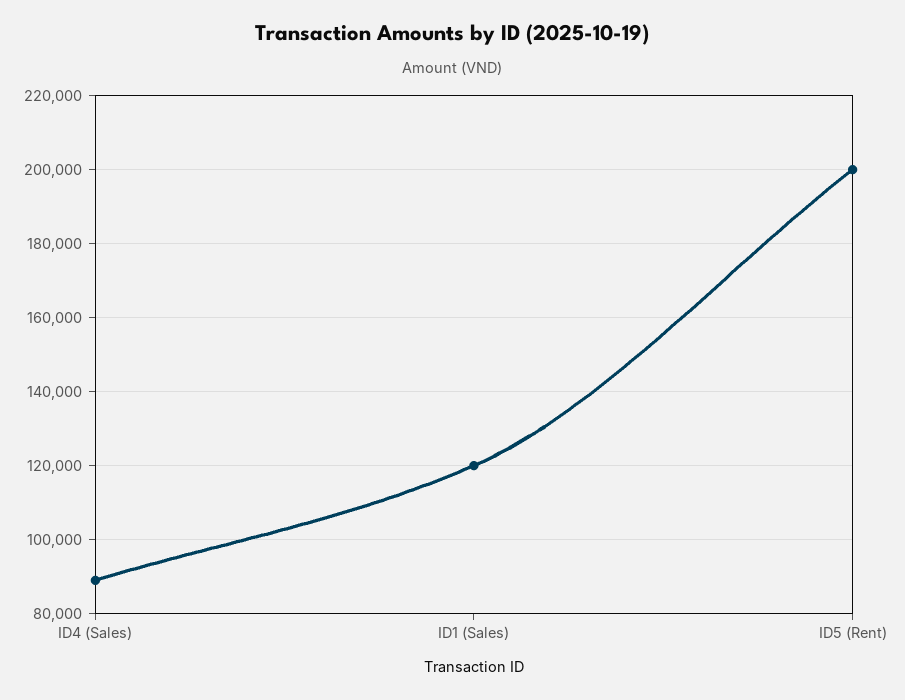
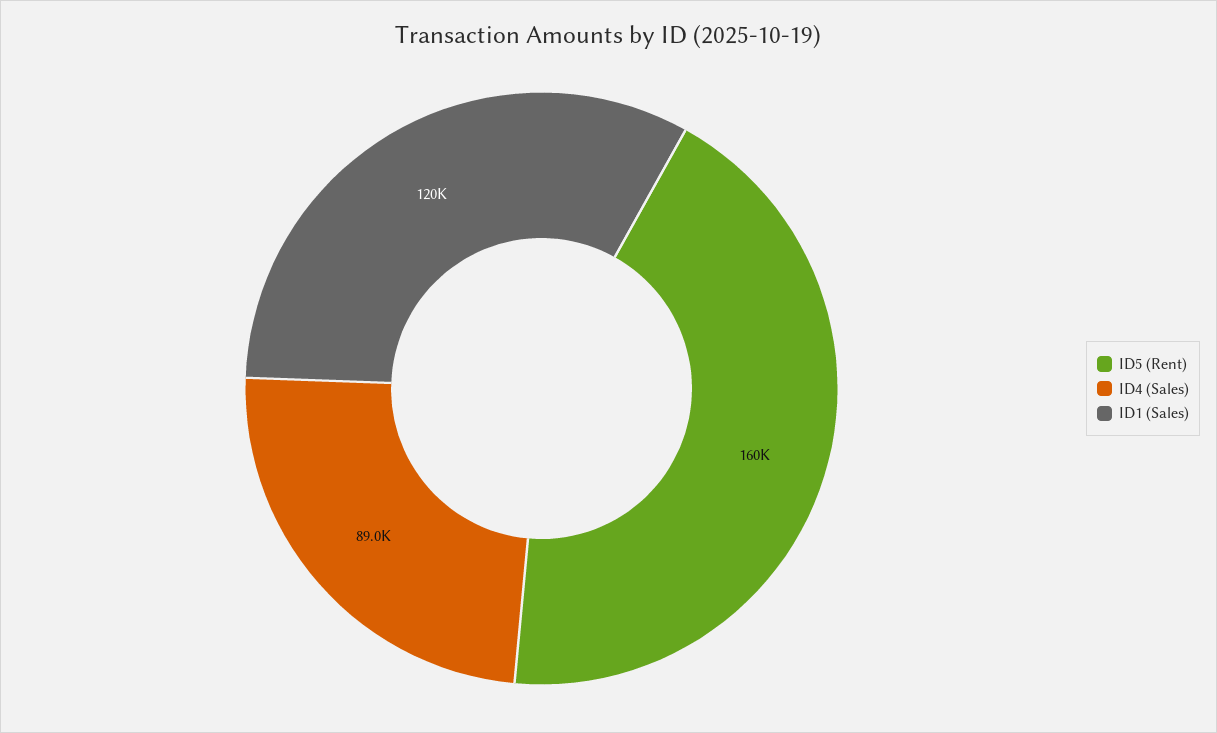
  {
    "ID4 (Sales)": 89000,
    "ID1 (Sales)": 120000,
-   "ID5 (Rent)": 200000
+   "ID5 (Rent)": 160000
  }

